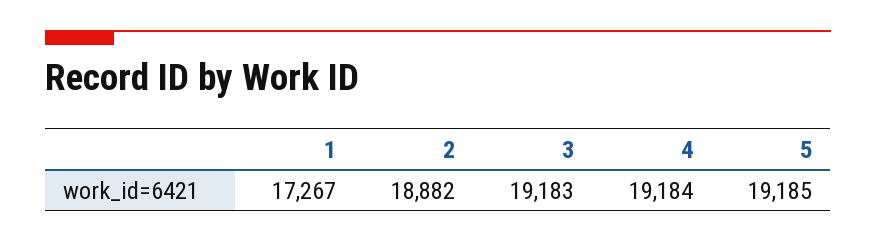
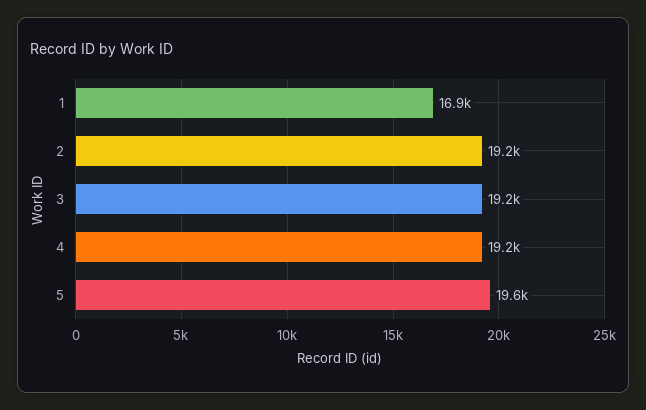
  {
-   "1": 17267,
+   "1": 16900,
-   "2": 18882,
+   "2": 19200,
    "3": 19183,
    "4": 19184,
-   "5": 19185
+   "5": 19600
  }

